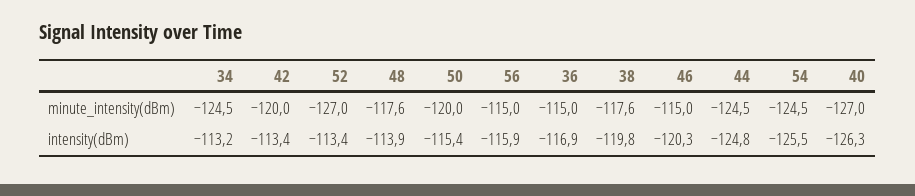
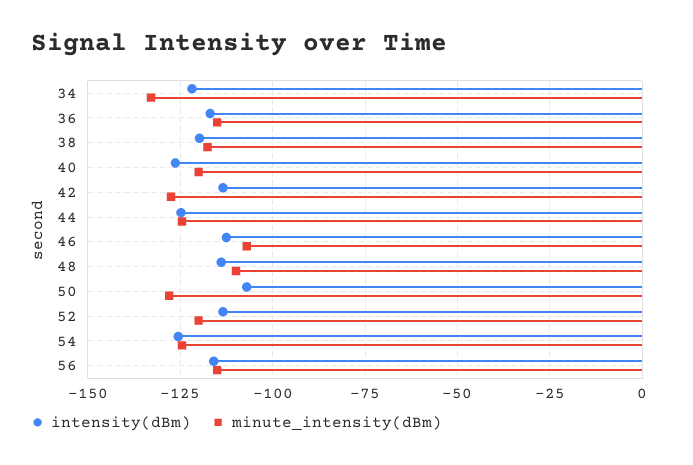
  {
    "minute_intensity(dBm)": {
-     "34": -124.5,
+     "34": -132.5,
-     "42": -120,
+     "42": -127.5,
-     "52": -127,
+     "52": -120,
-     "48": -117.6,
+     "48": -110,
-     "50": -120,
+     "50": -127.5,
      "56": -115,
      "36": -115,
      "38": -117.6,
-     "46": -115,
+     "46": -107.5,
      "44": -124.5,
      "54": -124.5,
-     "40": -127
+     "40": -120
    },
    "intensity(dBm)": {
-     "34": -113.2,
+     "34": -122.5,
      "42": -113.4,
      "52": -113.4,
      "48": -113.9,
-     "50": -115.4,
+     "50": -107.5,
      "56": -115.9,
      "36": -116.9,
      "38": -119.8,
-     "46": -120.3,
+     "46": -112.5,
      "44": -124.8,
      "54": -125.5,
      "40": -126.3
    }
  }

